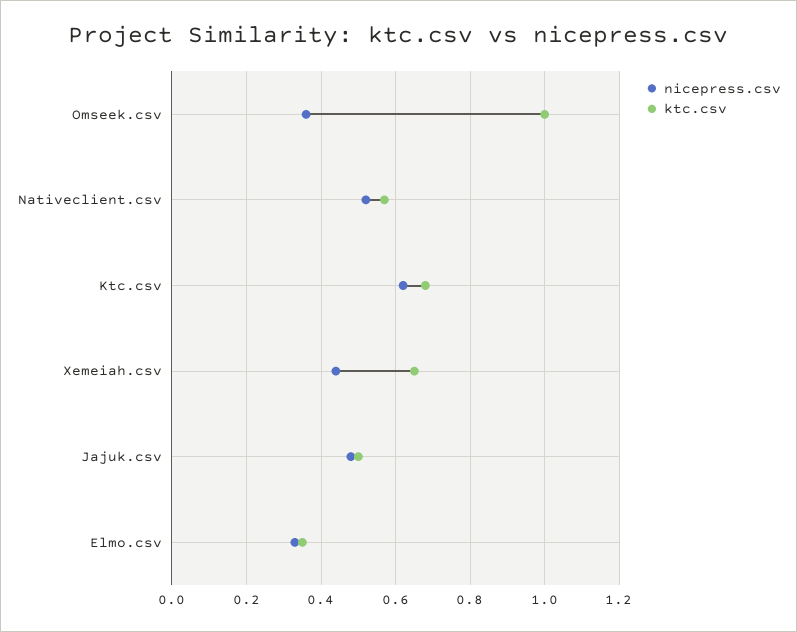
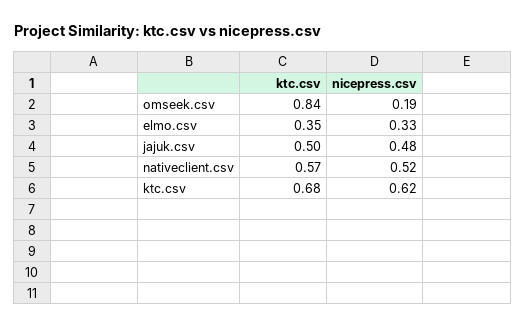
  {
    "nicepress.csv": {
-     "Omseek.csv": 0.35,
+     "Omseek.csv": 0.19,
      "Nativeclient.csv": 0.52,
      "Ktc.csv": 0.62,
-     "Xemeiah.csv": 0.45,
      "Jajuk.csv": 0.48,
      "Elmo.csv": 0.33
    },
    "ktc.csv": {
-     "Omseek.csv": 1,
+     "Omseek.csv": 0.84,
      "Nativeclient.csv": 0.57,
      "Ktc.csv": 0.68,
-     "Xemeiah.csv": 0.65,
      "Jajuk.csv": 0.5,
      "Elmo.csv": 0.35
    }
  }

